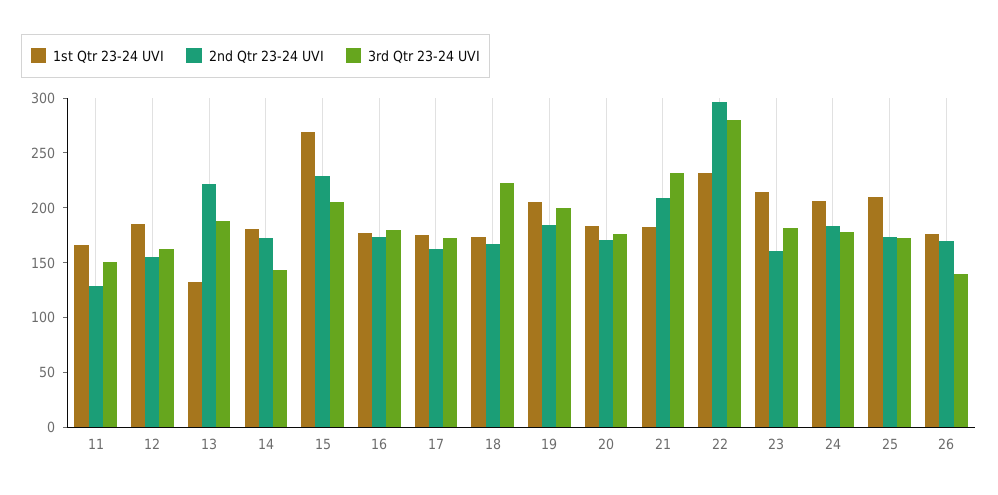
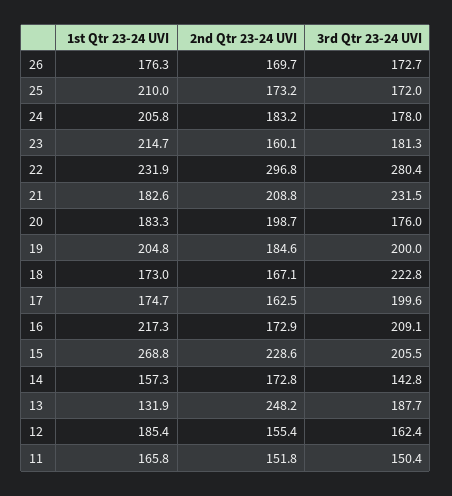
  {
    "1st Qtr 23-24 UVI": {
      "11": 165.8,
      "12": 185.4,
      "13": 131.9,
-     "14": 180,
+     "14": 157.3,
      "15": 268.8,
-     "16": 180,
+     "16": 217.3,
      "17": 174.7,
      "18": 173,
      "19": 204.8,
      "20": 183.3,
      "21": 182.6,
      "22": 231.9,
      "23": 214.7,
      "24": 205.8,
      "25": 210,
      "26": 176.3
    },
    "2nd Qtr 23-24 UVI": {
-     "11": 130,
+     "11": 151.8,
      "12": 155.4,
-     "13": 220,
+     "13": 248.2,
      "14": 172.8,
      "15": 228.6,
      "16": 172.9,
      "17": 162.5,
      "18": 167.1,
      "19": 184.6,
-     "20": 170,
+     "20": 198.7,
      "21": 208.8,
      "22": 296.8,
      "23": 160.1,
      "24": 183.2,
      "25": 173.2,
      "26": 169.7
    },
    "3rd Qtr 23-24 UVI": {
      "11": 150.4,
      "12": 162.4,
      "13": 187.7,
      "14": 142.8,
      "15": 205.5,
-     "16": 180,
+     "16": 209.1,
-     "17": 170,
+     "17": 199.6,
      "18": 222.8,
      "19": 200,
      "20": 176,
      "21": 231.5,
      "22": 280.4,
      "23": 181.3,
      "24": 178,
      "25": 172,
-     "26": 140
+     "26": 172.7
    }
  }

